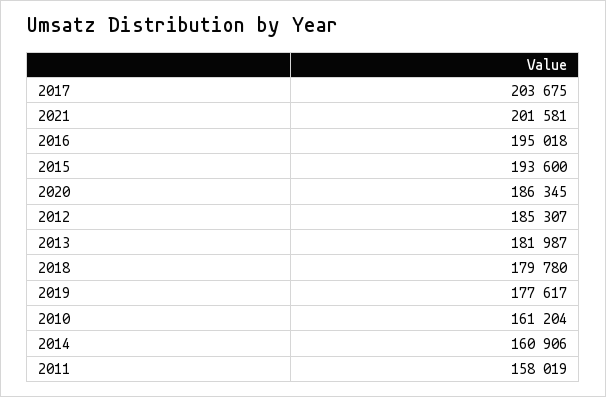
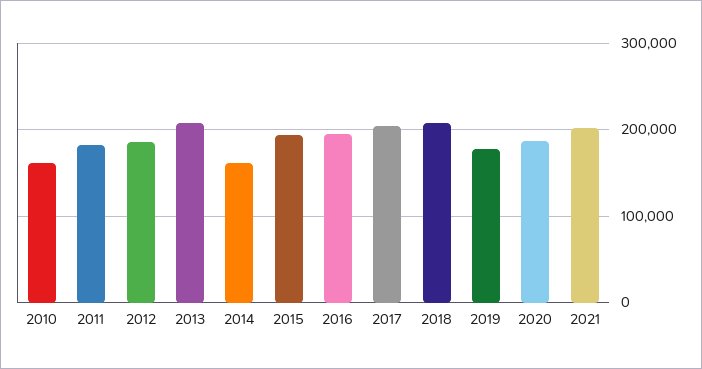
  {
    "2017": 203675,
    "2021": 201581,
    "2016": 195018,
    "2015": 193600,
    "2020": 186345,
    "2012": 185307,
-   "2013": 181987,
+   "2013": 210000,
-   "2018": 179780,
+   "2018": 210000,
    "2019": 177617,
    "2010": 161204,
    "2014": 160906,
-   "2011": 158019
+   "2011": 180000
  }

